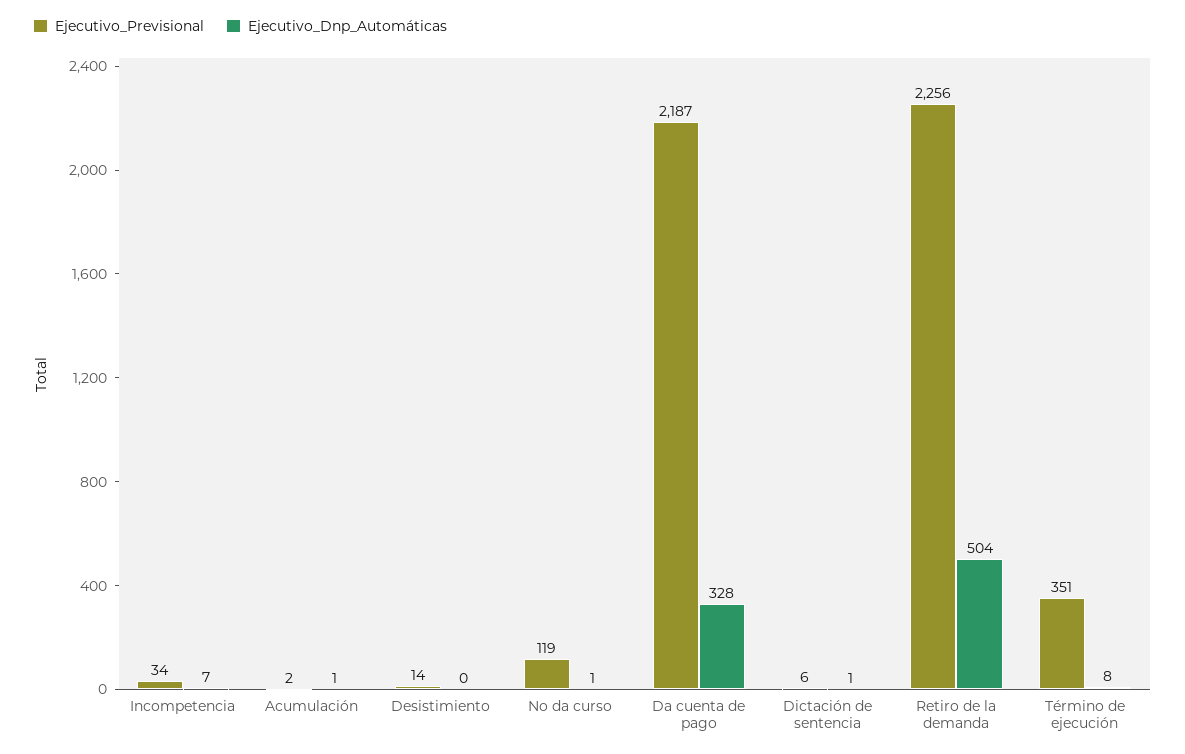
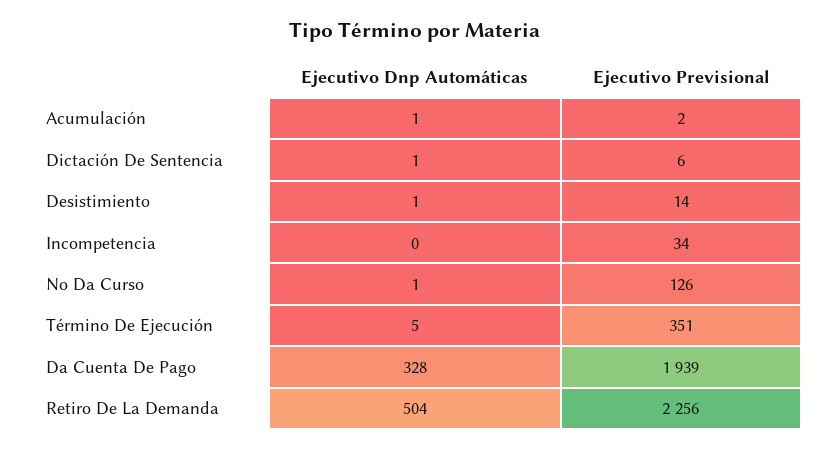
  {
    "Ejecutivo_Previsional": {
      "Incompetencia": 34,
      "Acumulación": 2,
      "Desistimiento": 14,
-     "No da curso": 119,
+     "No da curso": 126,
-     "Da cuenta de pago": 2187,
+     "Da cuenta de pago": 1939,
      "Dictación de sentencia": 6,
      "Retiro de la demanda": 2256,
      "Término de ejecución": 351
    },
    "Ejecutivo_Dnp_Automáticas": {
-     "Incompetencia": 7,
+     "Incompetencia": 0,
      "Acumulación": 1,
-     "Desistimiento": 0,
+     "Desistimiento": 1,
      "No da curso": 1,
      "Da cuenta de pago": 328,
      "Dictación de sentencia": 1,
      "Retiro de la demanda": 504,
-     "Término de ejecución": 8
+     "Término de ejecución": 5
    }
  }

